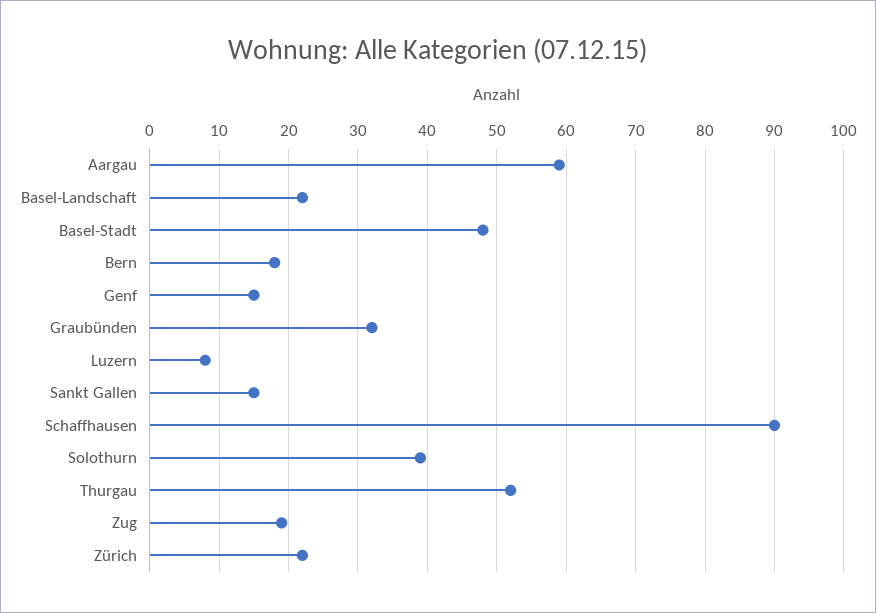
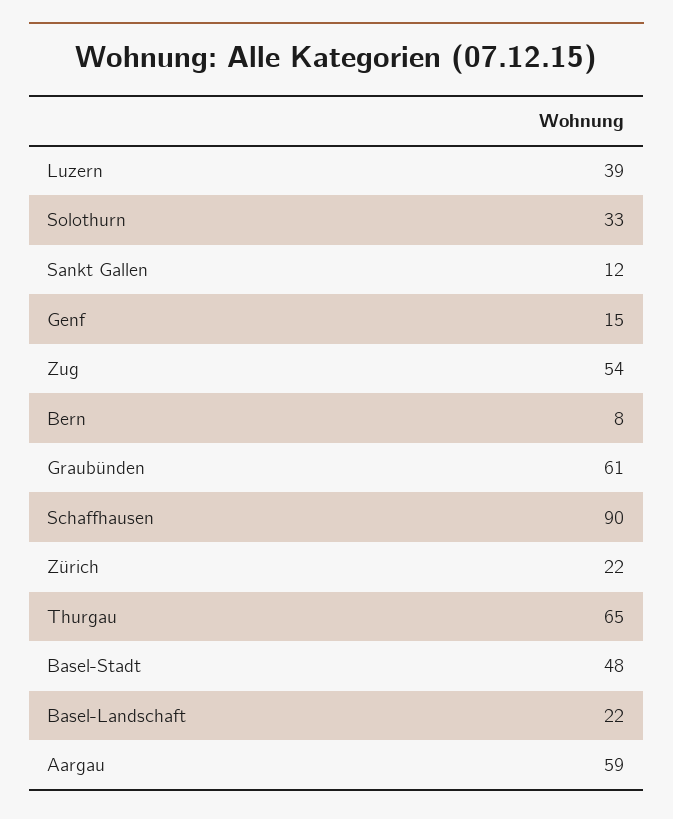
  {
    "Aargau": 59,
    "Basel-Landschaft": 22,
    "Basel-Stadt": 48,
-   "Bern": 18,
+   "Bern": 8,
    "Genf": 15,
-   "Graubünden": 32,
+   "Graubünden": 61,
-   "Luzern": 8,
+   "Luzern": 39,
-   "Sankt Gallen": 15,
+   "Sankt Gallen": 12,
    "Schaffhausen": 90,
-   "Solothurn": 39,
+   "Solothurn": 33,
-   "Thurgau": 52,
+   "Thurgau": 65,
-   "Zug": 19,
+   "Zug": 54,
    "Zürich": 22
  }

